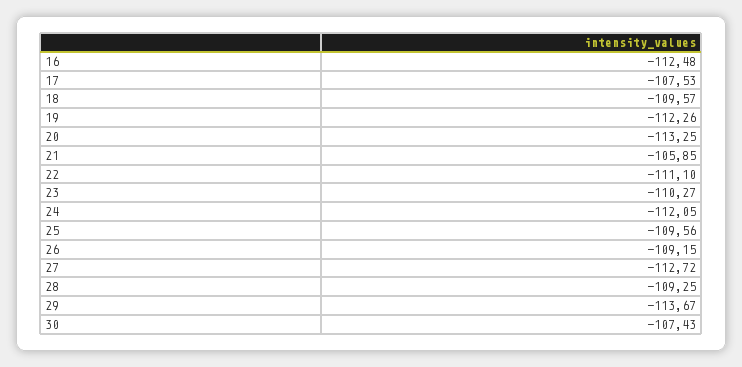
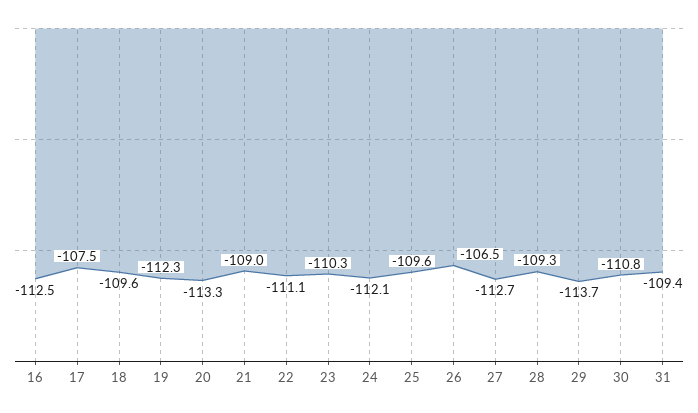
  {
    "16": -112.48,
    "17": -107.53,
    "18": -109.57,
    "19": -112.26,
    "20": -113.25,
-   "21": -105.85,
+   "21": -109,
    "22": -111.1,
    "23": -110.27,
    "24": -112.05,
    "25": -109.56,
-   "26": -109.15,
+   "26": -106.5,
    "27": -112.72,
    "28": -109.25,
    "29": -113.67,
-   "30": -107.43
+   "30": -110.8,
+   "31": -109.4
  }

